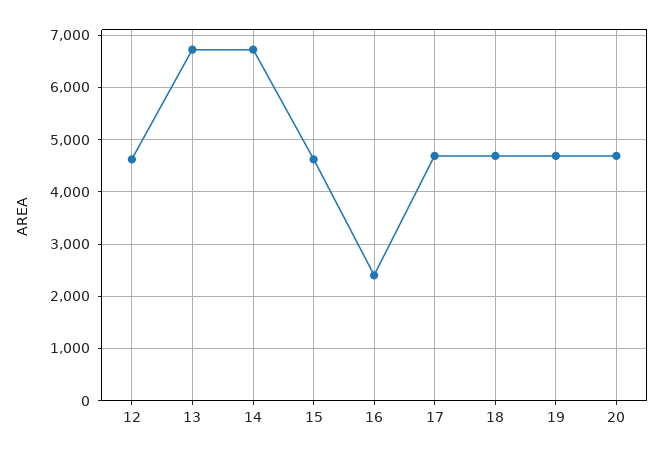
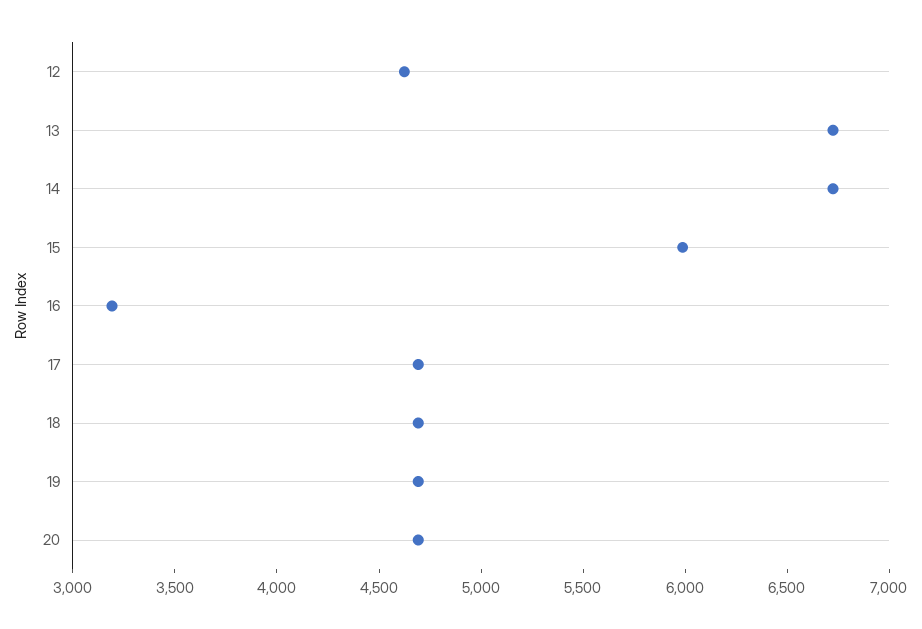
  {
    "12": 4600,
    "13": 6700,
    "14": 6700,
-   "15": 4600,
+   "15": 6000,
-   "16": 2400,
+   "16": 3200,
    "17": 4700,
    "18": 4700,
    "19": 4700,
    "20": 4700
  }

